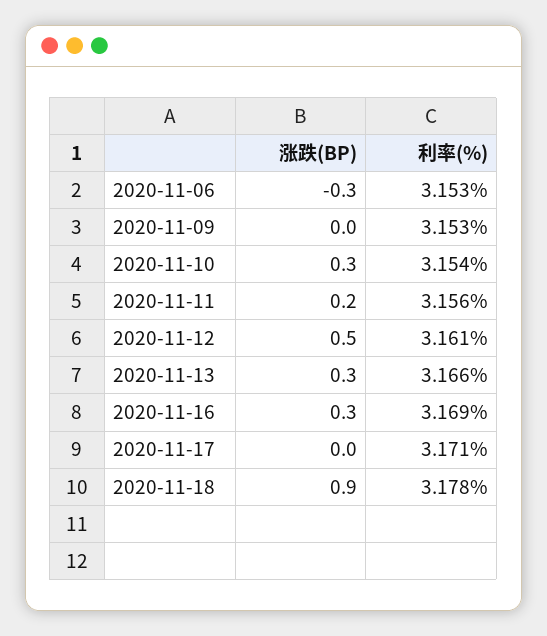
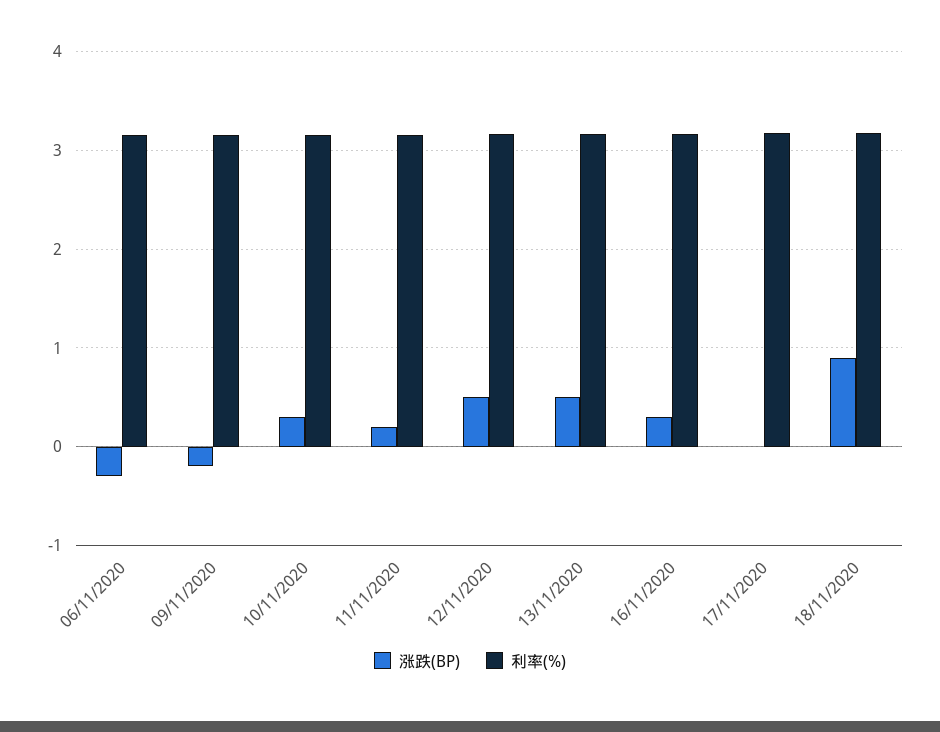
  {
    "涨跌(BP)": {
      "2020-11-06": -0.3,
-     "2020-11-09": 0,
+     "2020-11-09": -0.2,
      "2020-11-10": 0.3,
      "2020-11-11": 0.2,
      "2020-11-12": 0.5,
-     "2020-11-13": 0.3,
+     "2020-11-13": 0.5,
      "2020-11-16": 0.3,
      "2020-11-17": 0,
      "2020-11-18": 0.9
    },
    "利率(%)": {
      "2020-11-06": 3.153,
      "2020-11-09": 3.153,
      "2020-11-10": 3.154,
      "2020-11-11": 3.156,
      "2020-11-12": 3.161,
      "2020-11-13": 3.166,
      "2020-11-16": 3.169,
      "2020-11-17": 3.171,
      "2020-11-18": 3.178
    }
  }

